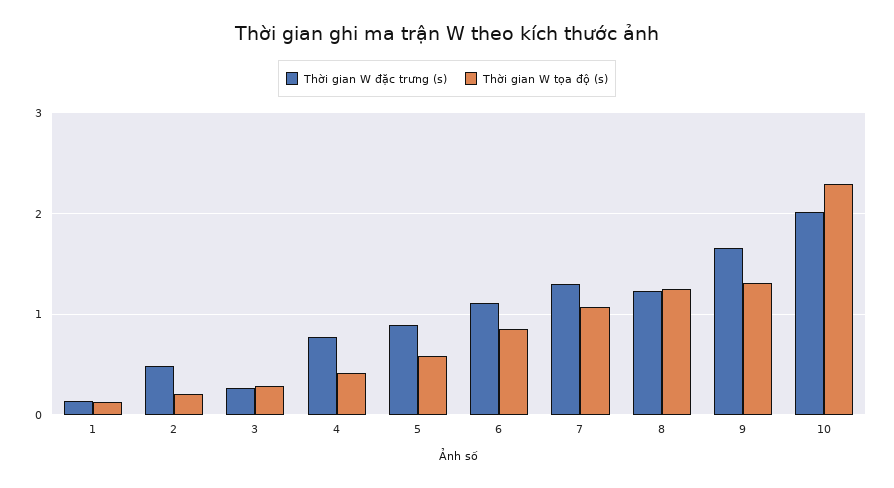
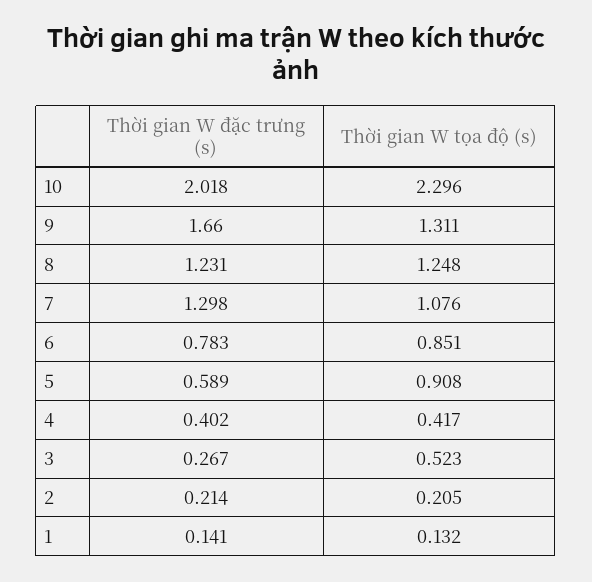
  {
    "Thời gian W đặc trưng (s)": {
      "1": 0.141,
-     "2": 0.5,
+     "2": 0.214,
      "3": 0.267,
-     "4": 0.8,
+     "4": 0.402,
-     "5": 0.9,
+     "5": 0.589,
-     "6": 1.1,
+     "6": 0.783,
      "7": 1.298,
      "8": 1.231,
      "9": 1.66,
      "10": 2.018
    },
    "Thời gian W tọa độ (s)": {
      "1": 0.132,
      "2": 0.205,
-     "3": 0.3,
+     "3": 0.523,
      "4": 0.417,
-     "5": 0.6,
+     "5": 0.908,
      "6": 0.851,
      "7": 1.076,
      "8": 1.248,
      "9": 1.311,
      "10": 2.296
    }
  }

